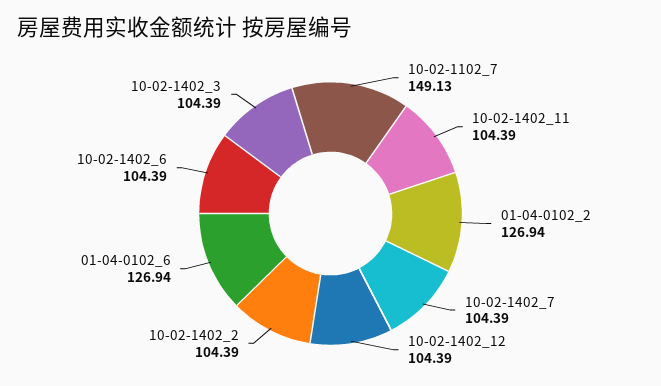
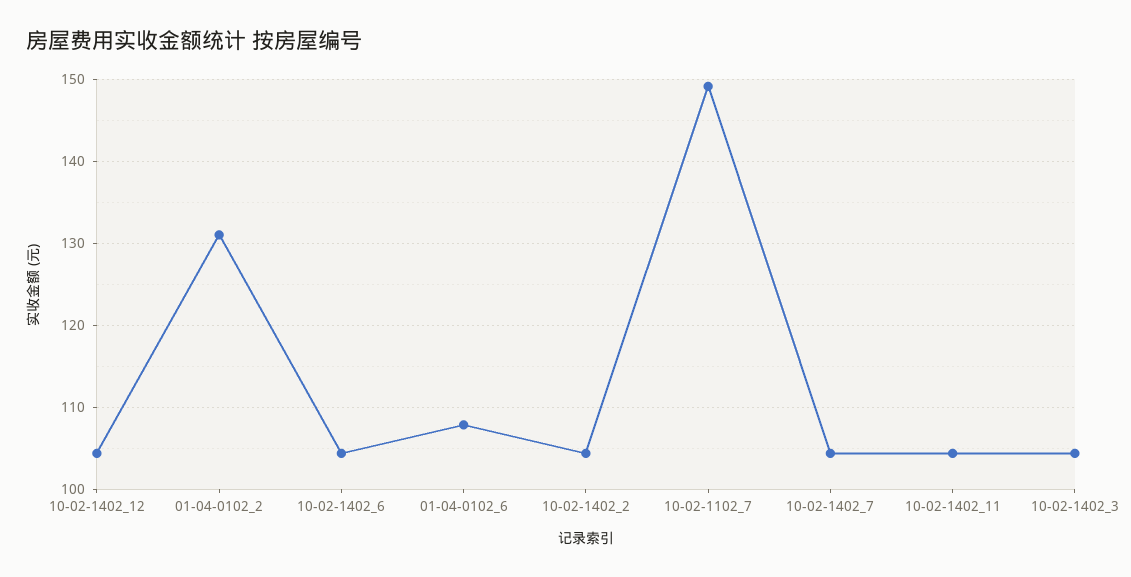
  {
    "10-02-1102_7": 149.13,
    "10-02-1402_11": 104.39,
-   "01-04-0102_2": 126.94,
+   "01-04-0102_2": 131,
    "10-02-1402_7": 104.39,
    "10-02-1402_12": 104.39,
    "10-02-1402_2": 104.39,
-   "01-04-0102_6": 126.94,
+   "01-04-0102_6": 108,
    "10-02-1402_6": 104.39,
    "10-02-1402_3": 104.39
  }

